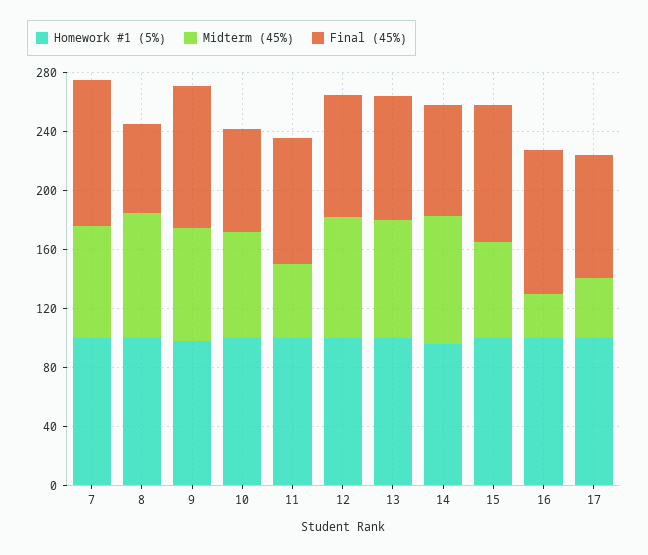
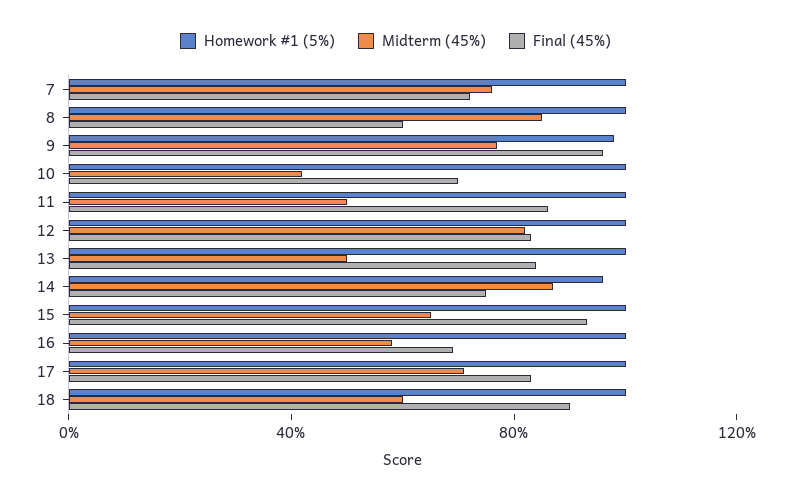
  {
    "Homework #1 (5%)": {
      "7": 100,
      "8": 100,
      "9": 100,
      "10": 100,
      "11": 100,
      "12": 100,
      "13": 100,
      "14": 100,
      "15": 100,
      "16": 100,
-     "17": 100
+     "17": 100,
+     "18": 100
    },
    "Midterm (45%)": {
      "7": 80,
      "8": 90,
      "9": 80,
-     "10": 70,
+     "10": 40,
      "11": 50,
      "12": 80,
-     "13": 80,
+     "13": 50,
      "14": 90,
      "15": 70,
-     "16": 30,
+     "16": 60,
-     "17": 40
+     "17": 70,
+     "18": 60
    },
    "Final (45%)": {
-     "7": 100,
+     "7": 70,
      "8": 60,
      "9": 100,
      "10": 70,
      "11": 90,
      "12": 80,
      "13": 80,
      "14": 80,
      "15": 90,
-     "16": 100,
+     "16": 70,
-     "17": 80
+     "17": 80,
+     "18": 90
    }
  }

